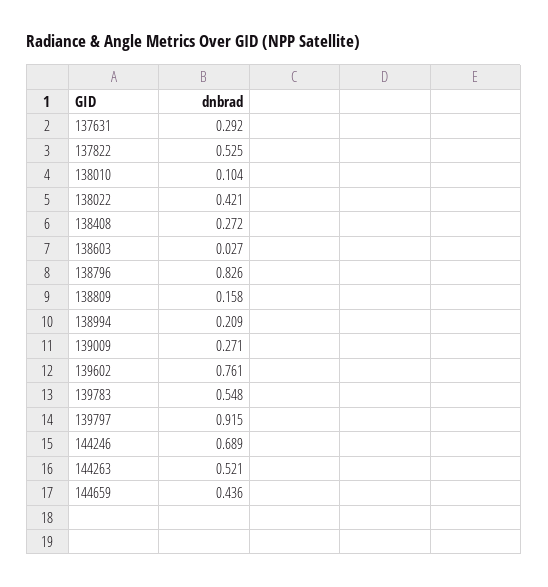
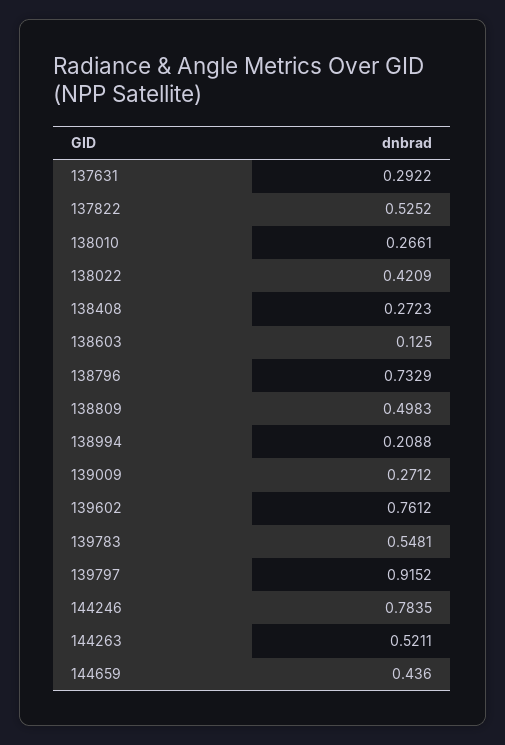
  {
    "137631": 0.2922,
    "137822": 0.5252,
-   "138010": 0.104,
+   "138010": 0.2661,
    "138022": 0.4209,
    "138408": 0.2723,
-   "138603": 0.027,
+   "138603": 0.125,
-   "138796": 0.826,
+   "138796": 0.7329,
-   "138809": 0.158,
+   "138809": 0.4983,
    "138994": 0.2088,
    "139009": 0.2712,
    "139602": 0.7612,
    "139783": 0.5481,
    "139797": 0.9152,
-   "144246": 0.689,
+   "144246": 0.7835,
    "144263": 0.5211,
    "144659": 0.436
  }

